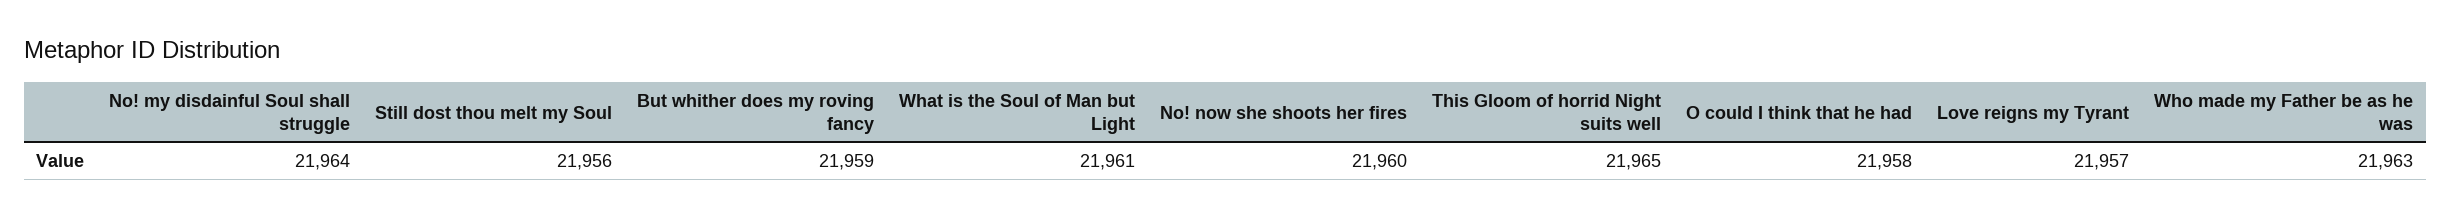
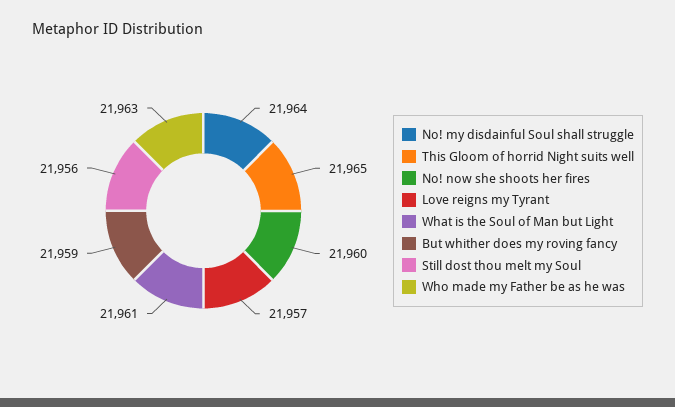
  {
    "No! my disdainful Soul shall struggle": 21964,
    "Still dost thou melt my Soul": 21956,
    "But whither does my roving fancy": 21959,
    "What is the Soul of Man but Light": 21961,
    "No! now she shoots her fires": 21960,
    "This Gloom of horrid Night suits well": 21965,
-   "O could I think that he had": 21958,
    "Love reigns my Tyrant": 21957,
    "Who made my Father be as he was": 21963
  }

